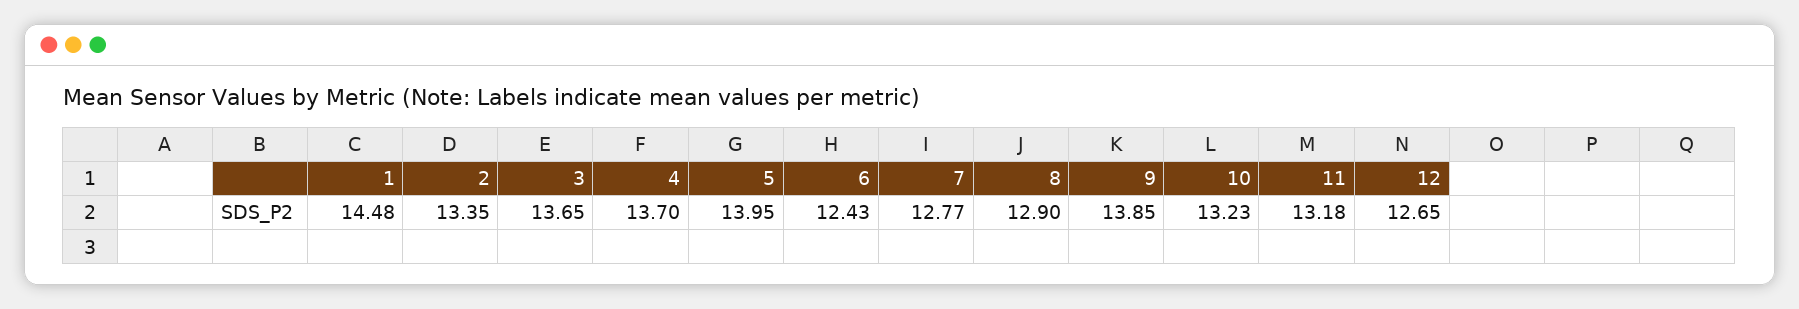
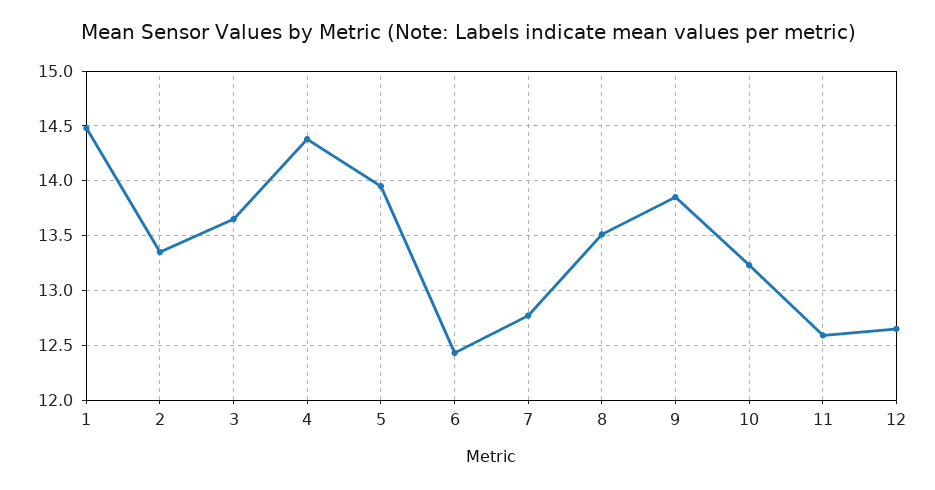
  {
    "1": 14.48,
    "2": 13.35,
    "3": 13.65,
-   "4": 13.7,
+   "4": 14.4,
    "5": 13.95,
    "6": 12.43,
    "7": 12.77,
-   "8": 12.9,
+   "8": 13.5,
    "9": 13.85,
    "10": 13.23,
-   "11": 13.18,
+   "11": 12.6,
    "12": 12.65
  }

